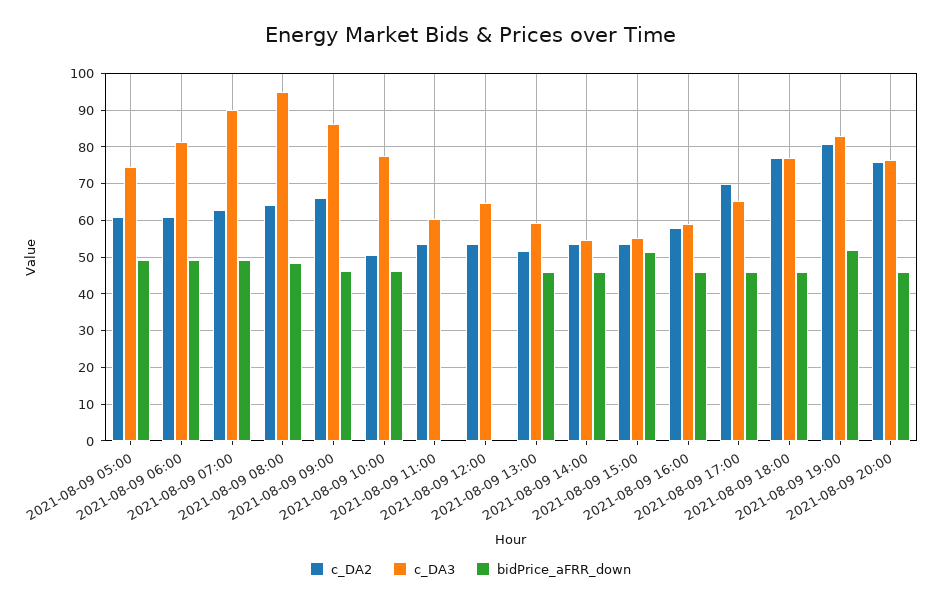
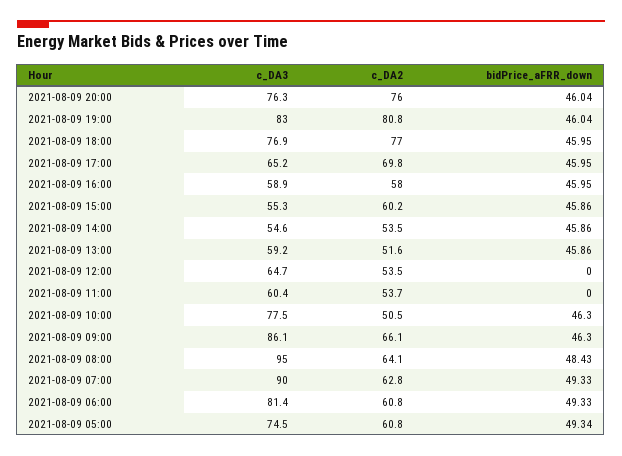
  {
    "c_DA2": {
      "2021-08-09 05:00": 60.8,
      "2021-08-09 06:00": 60.8,
      "2021-08-09 07:00": 62.8,
      "2021-08-09 08:00": 64.1,
      "2021-08-09 09:00": 66.1,
      "2021-08-09 10:00": 50.5,
      "2021-08-09 11:00": 53.7,
      "2021-08-09 12:00": 53.5,
      "2021-08-09 13:00": 51.6,
      "2021-08-09 14:00": 53.5,
-     "2021-08-09 15:00": 54,
+     "2021-08-09 15:00": 60.2,
      "2021-08-09 16:00": 58,
      "2021-08-09 17:00": 69.8,
      "2021-08-09 18:00": 77,
      "2021-08-09 19:00": 80.8,
      "2021-08-09 20:00": 76
    },
    "c_DA3": {
      "2021-08-09 05:00": 74.5,
      "2021-08-09 06:00": 81.4,
      "2021-08-09 07:00": 90,
      "2021-08-09 08:00": 95,
      "2021-08-09 09:00": 86.1,
      "2021-08-09 10:00": 77.5,
      "2021-08-09 11:00": 60.4,
      "2021-08-09 12:00": 64.7,
      "2021-08-09 13:00": 59.2,
      "2021-08-09 14:00": 54.6,
      "2021-08-09 15:00": 55.3,
      "2021-08-09 16:00": 58.9,
      "2021-08-09 17:00": 65.2,
      "2021-08-09 18:00": 76.9,
      "2021-08-09 19:00": 83,
      "2021-08-09 20:00": 76.3
    },
    "bidPrice_aFRR_down": {
      "2021-08-09 05:00": 49.34,
      "2021-08-09 06:00": 49.33,
      "2021-08-09 07:00": 49.33,
      "2021-08-09 08:00": 48.43,
      "2021-08-09 09:00": 46.3,
      "2021-08-09 10:00": 46.3,
      "2021-08-09 11:00": 0,
      "2021-08-09 12:00": 0,
      "2021-08-09 13:00": 45.86,
      "2021-08-09 14:00": 45.86,
-     "2021-08-09 15:00": 52,
+     "2021-08-09 15:00": 45.86,
      "2021-08-09 16:00": 45.95,
      "2021-08-09 17:00": 45.95,
      "2021-08-09 18:00": 45.95,
-     "2021-08-09 19:00": 52,
+     "2021-08-09 19:00": 46.04,
      "2021-08-09 20:00": 46.04
    }
  }

